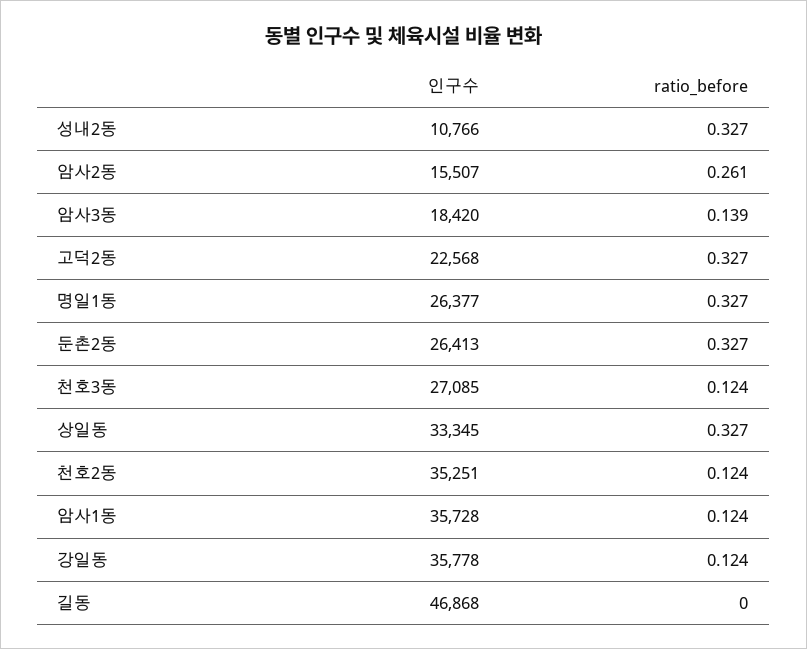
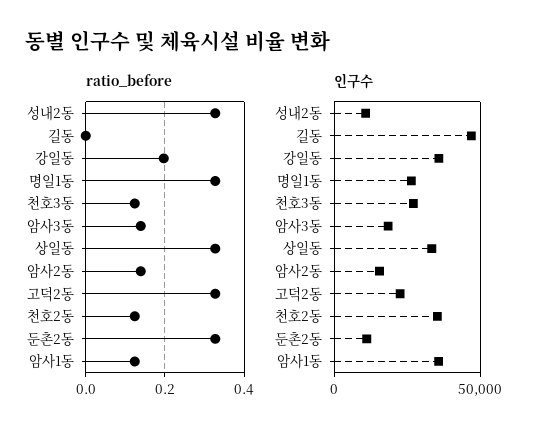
  {
    "인구수": {
      "성내2동": 10766,
      "암사2동": 15507,
      "암사3동": 18420,
      "고덕2동": 22568,
      "명일1동": 26377,
-     "둔촌2동": 26413,
+     "둔촌2동": 10000,
      "천호3동": 27085,
      "상일동": 33345,
      "천호2동": 35251,
      "암사1동": 35728,
      "강일동": 35778,
      "길동": 46868
    },
    "ratio_before": {
      "성내2동": 0.327,
-     "암사2동": 0.261,
+     "암사2동": 0.14,
      "암사3동": 0.139,
      "고덕2동": 0.327,
      "명일1동": 0.327,
      "둔촌2동": 0.327,
      "천호3동": 0.124,
      "상일동": 0.327,
      "천호2동": 0.124,
      "암사1동": 0.124,
-     "강일동": 0.124,
+     "강일동": 0.2,
      "길동": 0
    }
  }

